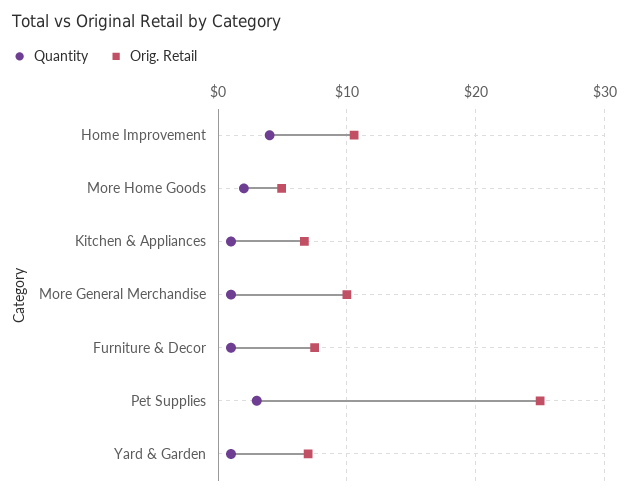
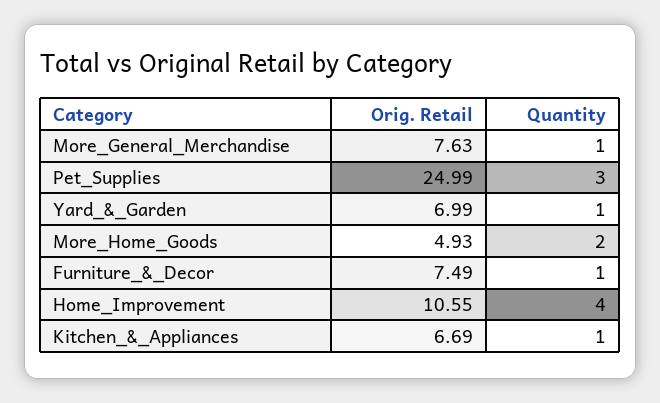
  {
    "Quantity": {
      "Home Improvement": 4,
      "More Home Goods": 2,
      "Kitchen & Appliances": 1,
      "More General Merchandise": 1,
      "Furniture & Decor": 1,
      "Pet Supplies": 3,
      "Yard & Garden": 1
    },
    "Orig. Retail": {
      "Home Improvement": 10.55,
      "More Home Goods": 4.93,
      "Kitchen & Appliances": 6.69,
-     "More General Merchandise": 10,
+     "More General Merchandise": 7.63,
      "Furniture & Decor": 7.49,
      "Pet Supplies": 24.99,
      "Yard & Garden": 6.99
    }
  }

